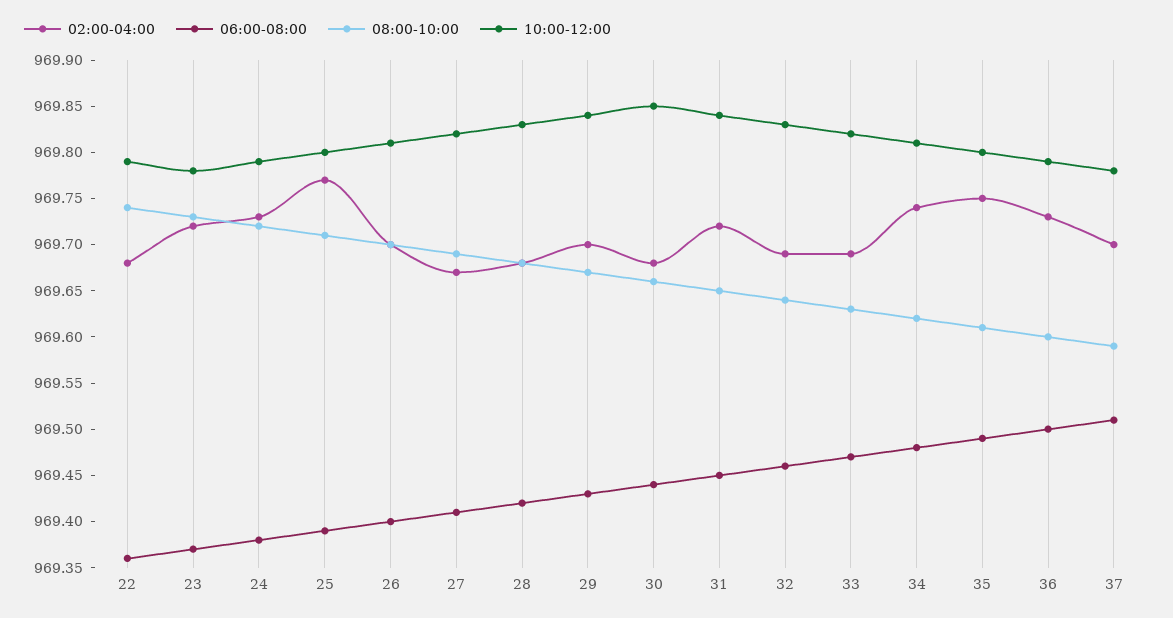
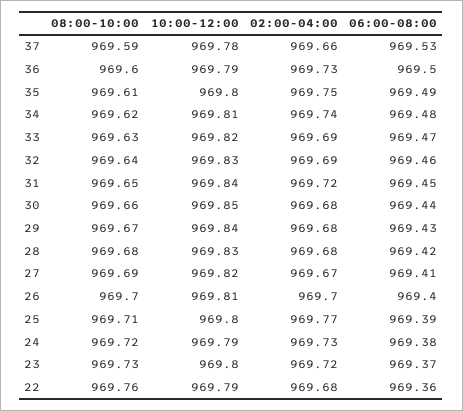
  {
    "02:00-04:00": {
      "22": 969.68,
      "23": 969.72,
      "24": 969.73,
      "25": 969.77,
      "26": 969.7,
      "27": 969.67,
      "28": 969.68,
-     "29": 969.7,
+     "29": 969.68,
      "30": 969.68,
      "31": 969.72,
      "32": 969.69,
      "33": 969.69,
      "34": 969.74,
      "35": 969.75,
      "36": 969.73,
-     "37": 969.7
+     "37": 969.66
    },
    "06:00-08:00": {
      "22": 969.36,
      "23": 969.37,
      "24": 969.38,
      "25": 969.39,
      "26": 969.4,
      "27": 969.41,
      "28": 969.42,
      "29": 969.43,
      "30": 969.44,
      "31": 969.45,
      "32": 969.46,
      "33": 969.47,
      "34": 969.48,
      "35": 969.49,
      "36": 969.5,
-     "37": 969.51
+     "37": 969.53
    },
    "08:00-10:00": {
-     "22": 969.74,
+     "22": 969.76,
      "23": 969.73,
      "24": 969.72,
      "25": 969.71,
      "26": 969.7,
      "27": 969.69,
      "28": 969.68,
      "29": 969.67,
      "30": 969.66,
      "31": 969.65,
      "32": 969.64,
      "33": 969.63,
      "34": 969.62,
      "35": 969.61,
      "36": 969.6,
      "37": 969.59
    },
    "10:00-12:00": {
      "22": 969.79,
-     "23": 969.78,
+     "23": 969.8,
      "24": 969.79,
      "25": 969.8,
      "26": 969.81,
      "27": 969.82,
      "28": 969.83,
      "29": 969.84,
      "30": 969.85,
      "31": 969.84,
      "32": 969.83,
      "33": 969.82,
      "34": 969.81,
      "35": 969.8,
      "36": 969.79,
      "37": 969.78
    }
  }

